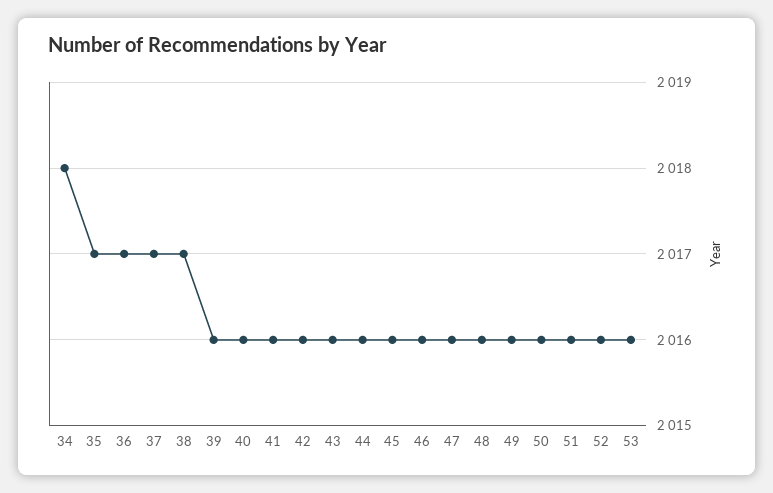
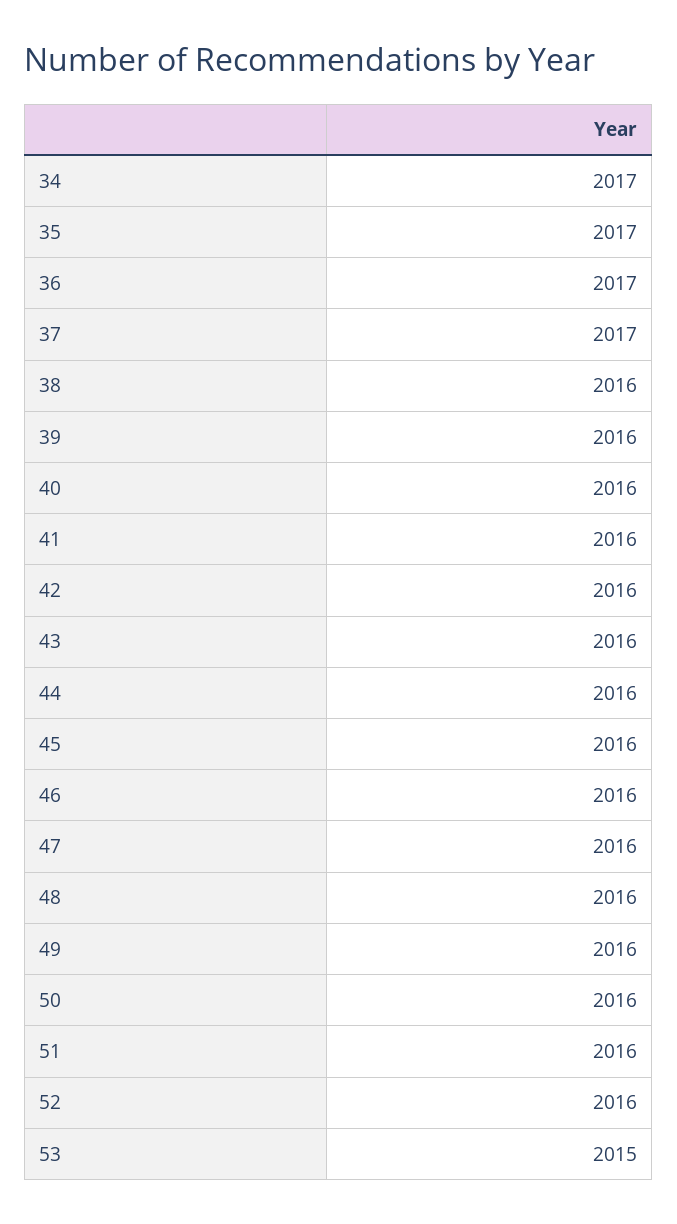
  {
-   "34": 2018,
+   "34": 2017,
    "35": 2017,
    "36": 2017,
    "37": 2017,
-   "38": 2017,
+   "38": 2016,
    "39": 2016,
    "40": 2016,
    "41": 2016,
    "42": 2016,
    "43": 2016,
    "44": 2016,
    "45": 2016,
    "46": 2016,
    "47": 2016,
    "48": 2016,
    "49": 2016,
    "50": 2016,
    "51": 2016,
    "52": 2016,
-   "53": 2016
+   "53": 2015
  }

